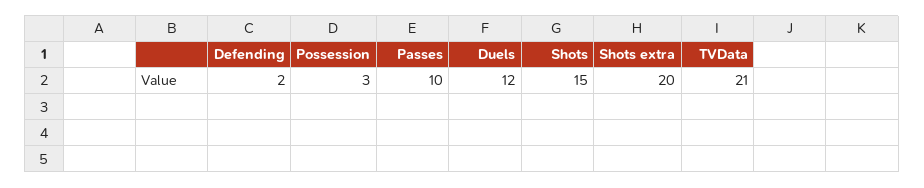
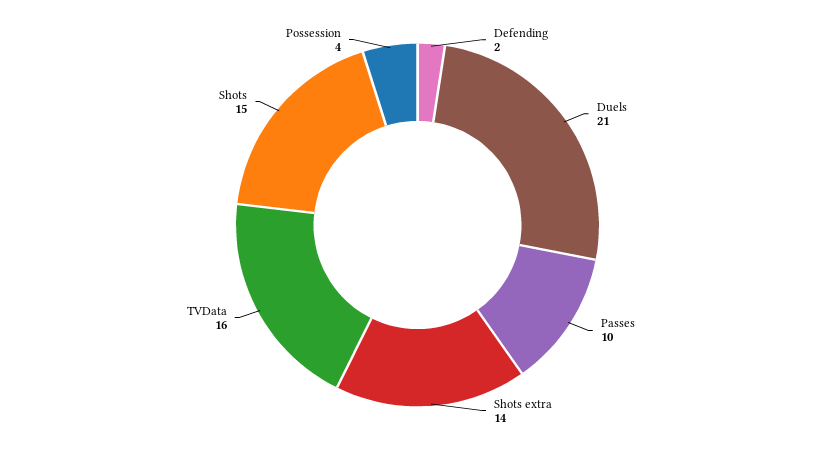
  {
    "Defending": 2,
-   "Possession": 3,
+   "Possession": 4,
    "Passes": 10,
-   "Duels": 12,
+   "Duels": 21,
    "Shots": 15,
-   "Shots extra": 20,
+   "Shots extra": 14,
-   "TVData": 21
+   "TVData": 16
  }

